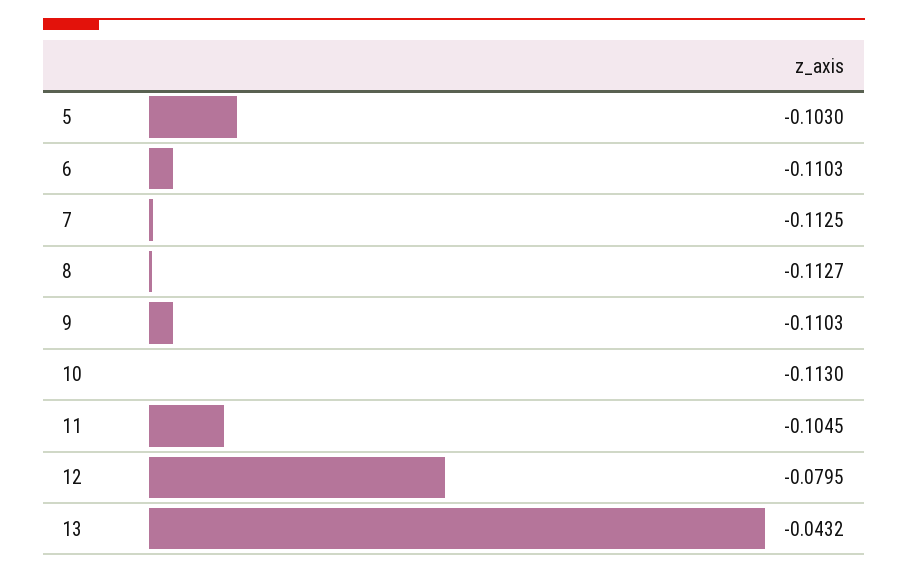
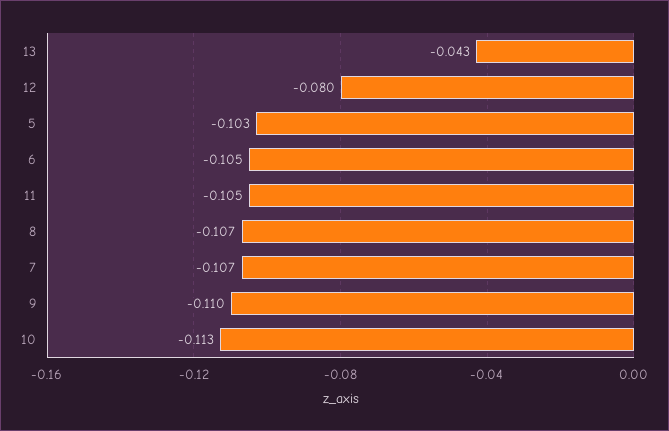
  {
    "5": -0.103,
-   "6": -0.1103,
+   "6": -0.105,
-   "7": -0.1125,
+   "7": -0.107,
-   "8": -0.1127,
+   "8": -0.107,
    "9": -0.1103,
    "10": -0.113,
    "11": -0.1045,
    "12": -0.0795,
    "13": -0.0432
  }

